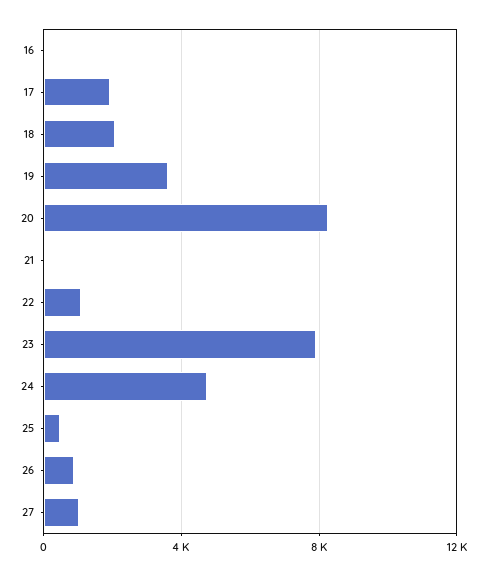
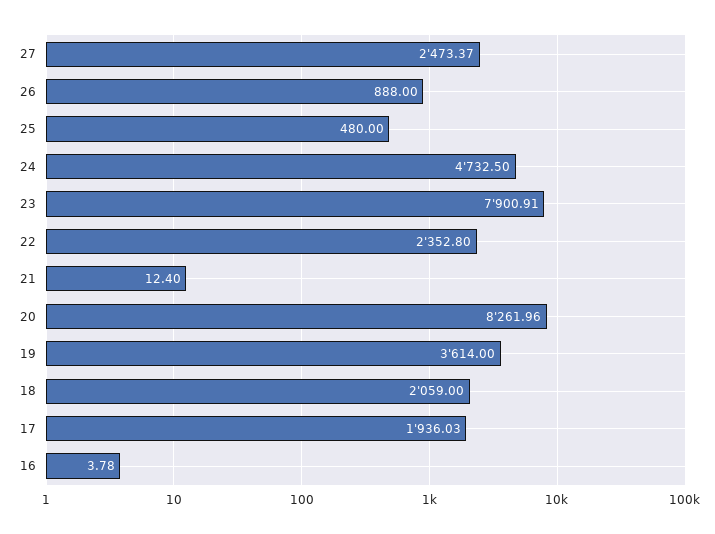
  {
    "16": 3.78,
    "17": 1936.03,
    "18": 2059,
    "19": 3614,
    "20": 8261.96,
    "21": 12.4,
-   "22": 1000,
+   "22": 2352.8,
    "23": 7900.91,
    "24": 4732.5,
    "25": 480,
    "26": 888,
-   "27": 1000
+   "27": 2473.37
  }

